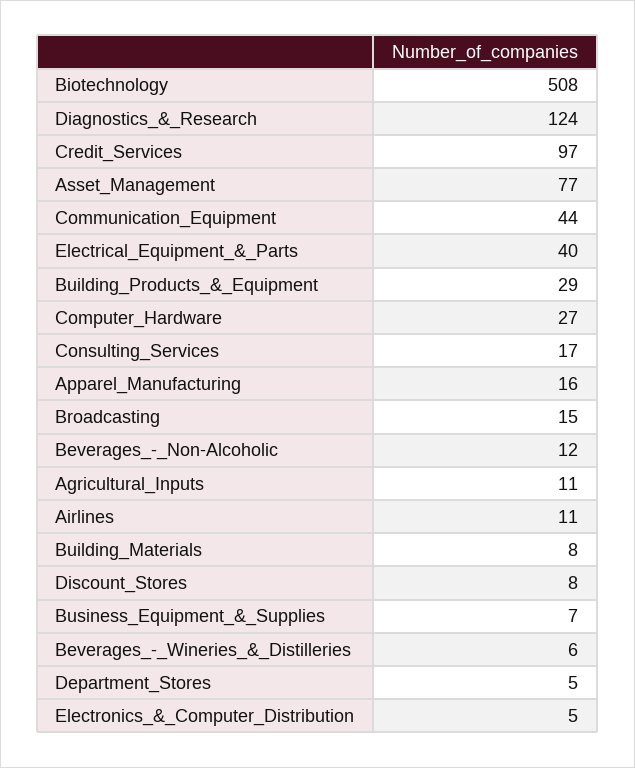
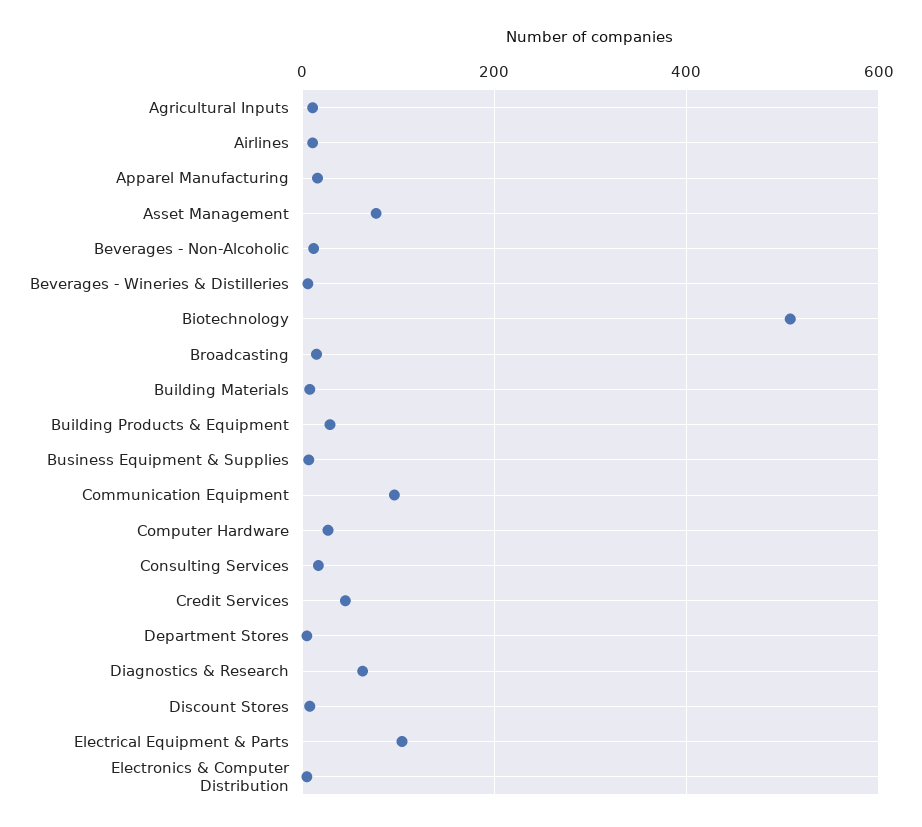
  {
    "Biotechnology": 508,
-   "Diagnostics_&_Research": 124,
+   "Diagnostics_&_Research": 60,
-   "Credit_Services": 97,
+   "Credit_Services": 40,
    "Asset_Management": 77,
-   "Communication_Equipment": 44,
+   "Communication_Equipment": 100,
-   "Electrical_Equipment_&_Parts": 40,
+   "Electrical_Equipment_&_Parts": 100,
    "Building_Products_&_Equipment": 29,
    "Computer_Hardware": 27,
    "Consulting_Services": 17,
    "Apparel_Manufacturing": 16,
    "Broadcasting": 15,
    "Beverages_-_Non-Alcoholic": 12,
    "Agricultural_Inputs": 11,
    "Airlines": 11,
    "Building_Materials": 8,
    "Discount_Stores": 8,
    "Business_Equipment_&_Supplies": 7,
    "Beverages_-_Wineries_&_Distilleries": 6,
    "Department_Stores": 5,
    "Electronics_&_Computer_Distribution": 5
  }

